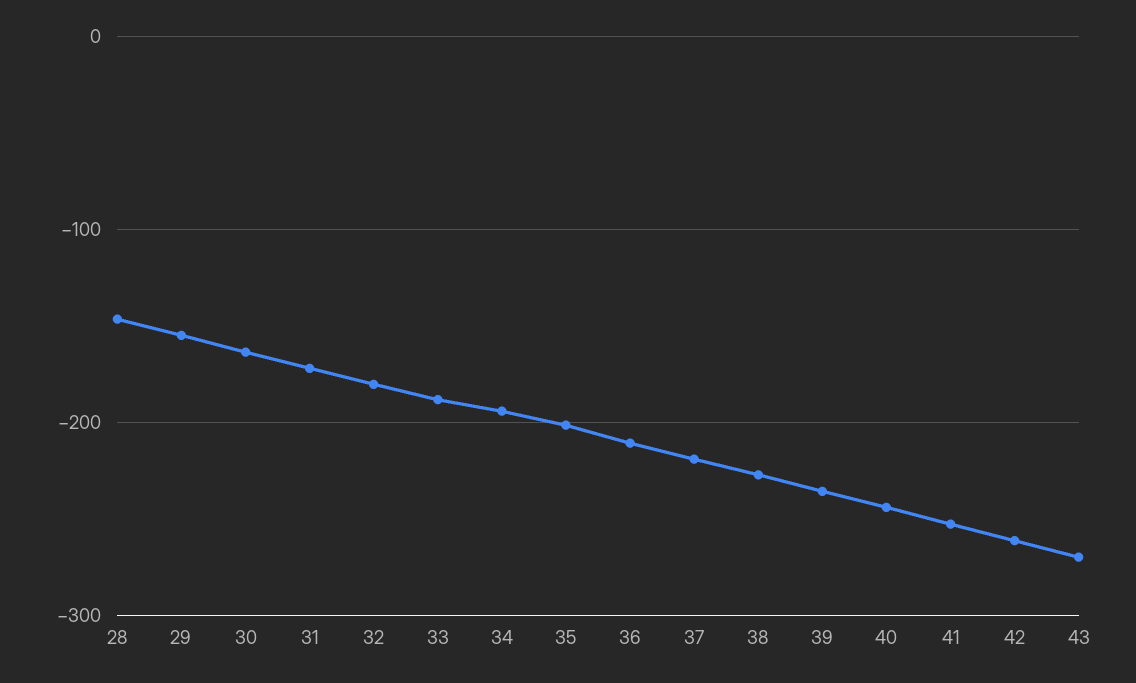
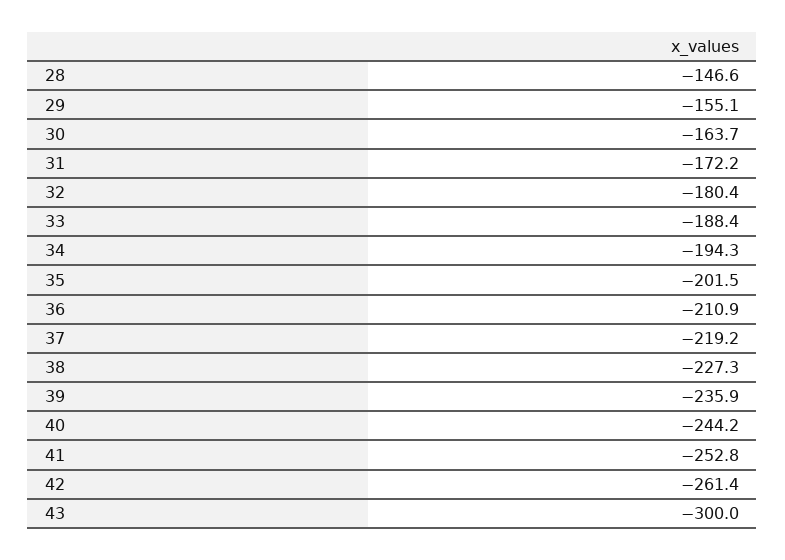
  {
    "28": -146.6,
    "29": -155.1,
    "30": -163.7,
    "31": -172.2,
    "32": -180.4,
    "33": -188.4,
    "34": -194.3,
    "35": -201.5,
    "36": -210.9,
    "37": -219.2,
    "38": -227.3,
    "39": -235.9,
    "40": -244.2,
    "41": -252.8,
    "42": -261.4,
-   "43": -270
+   "43": -300
  }

